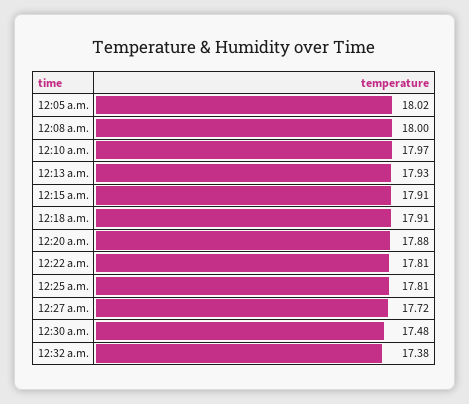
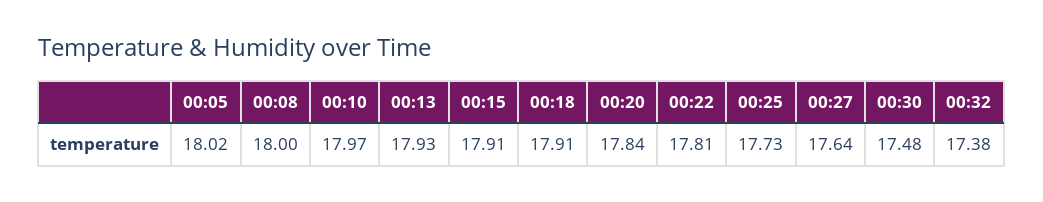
  {
    "12:05 a.m.": 18.02,
    "12:08 a.m.": 18,
    "12:10 a.m.": 17.97,
    "12:13 a.m.": 17.93,
    "12:15 a.m.": 17.91,
    "12:18 a.m.": 17.91,
-   "12:20 a.m.": 17.88,
+   "12:20 a.m.": 17.84,
    "12:22 a.m.": 17.81,
-   "12:25 a.m.": 17.81,
+   "12:25 a.m.": 17.73,
-   "12:27 a.m.": 17.72,
+   "12:27 a.m.": 17.64,
    "12:30 a.m.": 17.48,
    "12:32 a.m.": 17.38
  }

